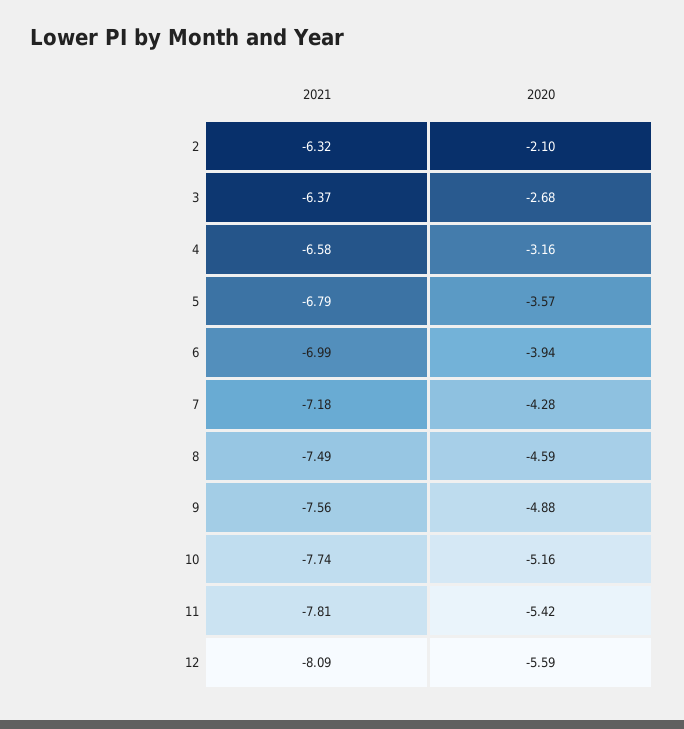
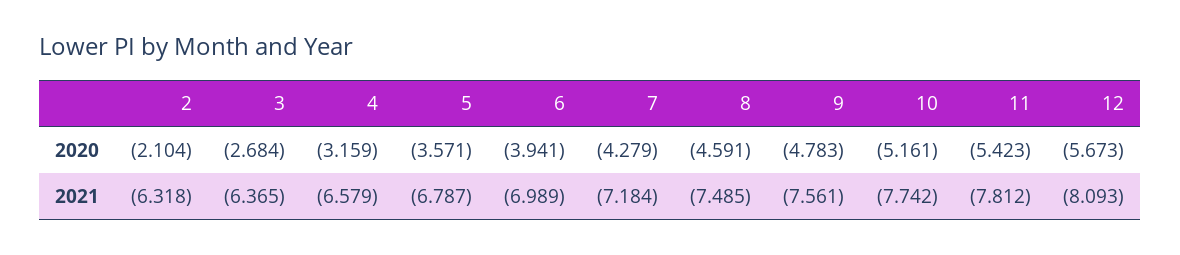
  {
    "2021": {
      "2": -6.318,
      "3": -6.365,
      "4": -6.579,
      "5": -6.787,
      "6": -6.989,
      "7": -7.184,
      "8": -7.485,
      "9": -7.561,
      "10": -7.742,
      "11": -7.812,
      "12": -8.093
    },
    "2020": {
      "2": -2.104,
      "3": -2.684,
      "4": -3.159,
      "5": -3.571,
      "6": -3.941,
      "7": -4.279,
      "8": -4.591,
-     "9": -4.88,
+     "9": -4.783,
      "10": -5.161,
      "11": -5.423,
-     "12": -5.59
+     "12": -5.673
    }
  }

